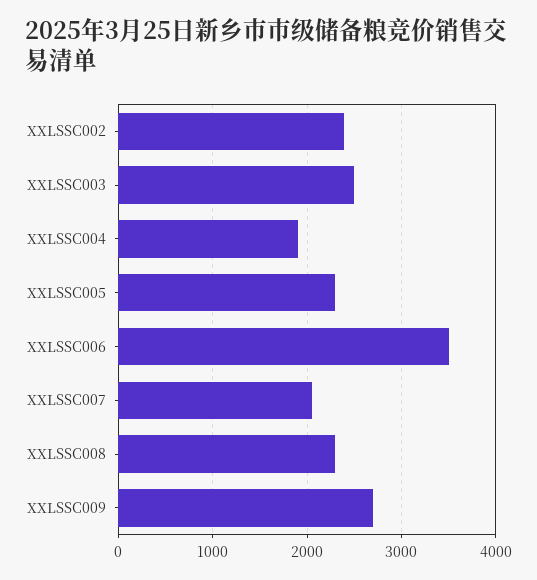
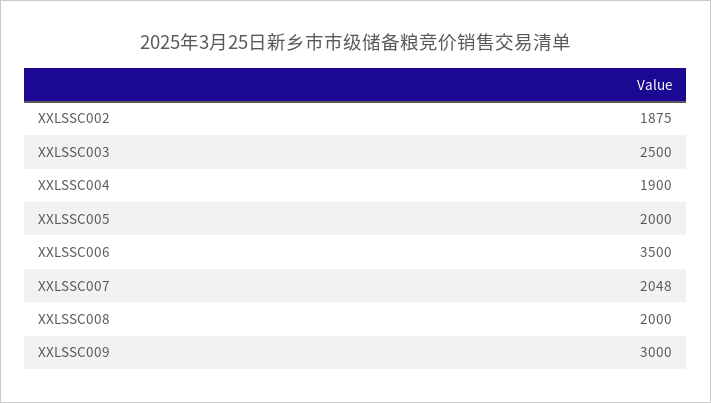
  {
-   "XXLSSC002": 2400,
+   "XXLSSC002": 1875,
    "XXLSSC003": 2500,
    "XXLSSC004": 1900,
-   "XXLSSC005": 2300,
+   "XXLSSC005": 2000,
    "XXLSSC006": 3500,
    "XXLSSC007": 2048,
-   "XXLSSC008": 2300,
+   "XXLSSC008": 2000,
-   "XXLSSC009": 2700
+   "XXLSSC009": 3000
  }

